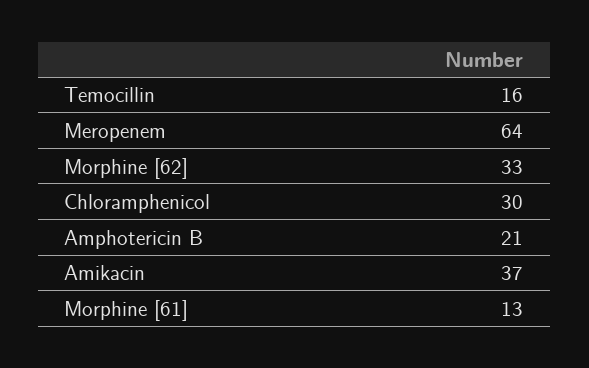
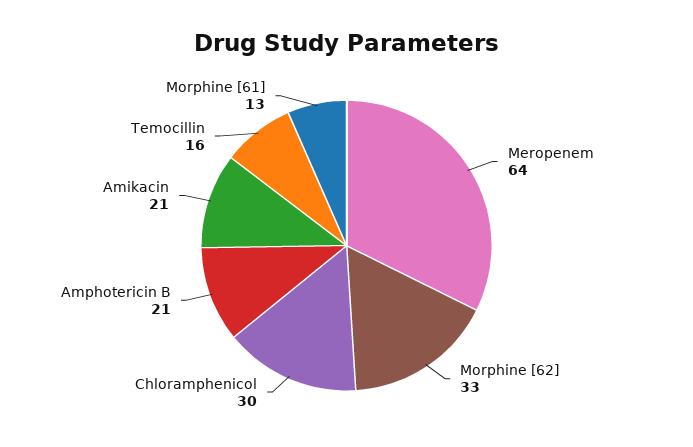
  {
    "Temocillin": 16,
    "Meropenem": 64,
    "Morphine [62]": 33,
    "Chloramphenicol": 30,
    "Amphotericin B": 21,
-   "Amikacin": 37,
+   "Amikacin": 21,
    "Morphine [61]": 13
  }

